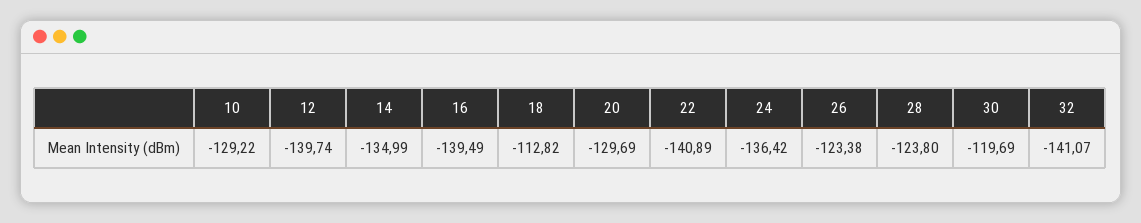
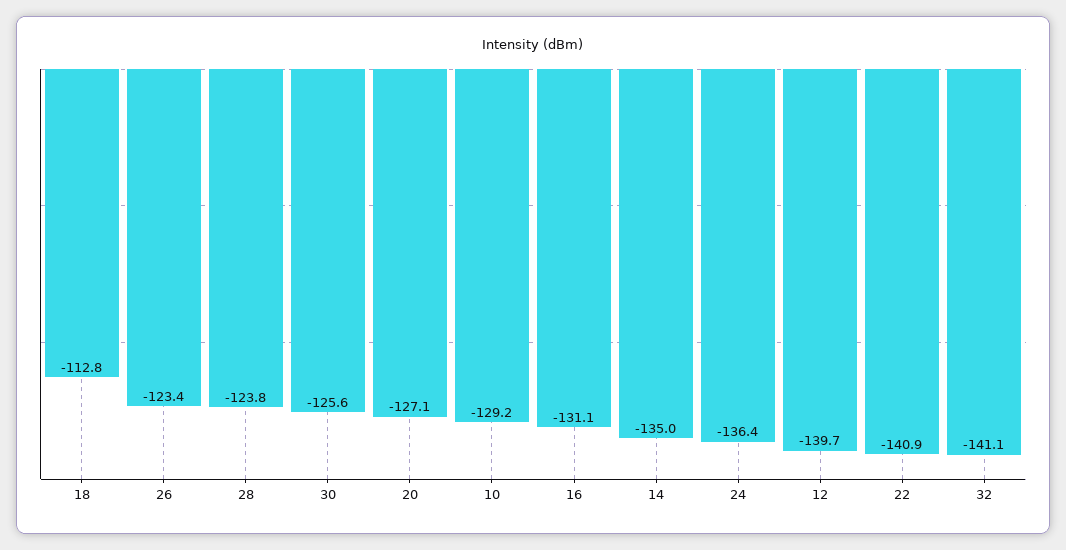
  {
    "10": -129.22,
    "12": -139.74,
    "14": -134.99,
-   "16": -139.49,
+   "16": -131.1,
    "18": -112.82,
-   "20": -129.69,
+   "20": -127.1,
    "22": -140.89,
    "24": -136.42,
    "26": -123.38,
    "28": -123.8,
-   "30": -119.69,
+   "30": -125.6,
    "32": -141.07
  }

